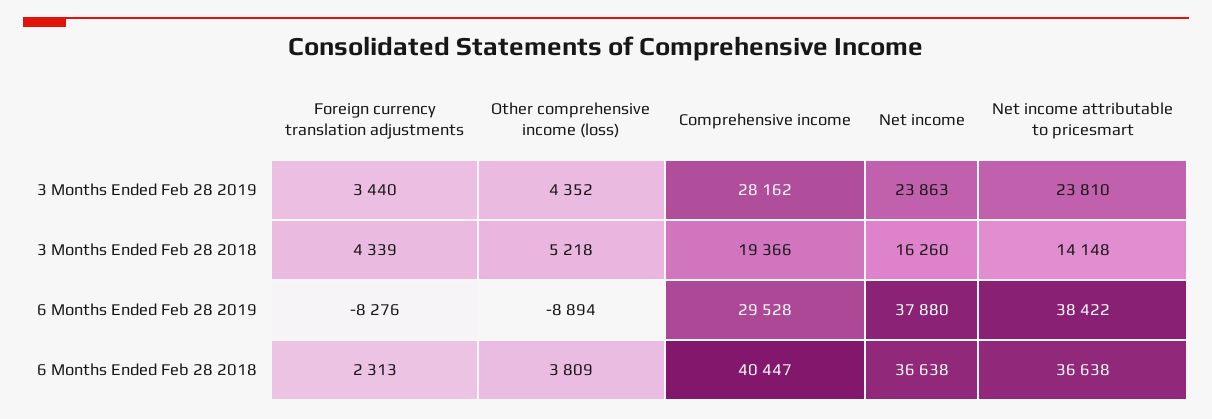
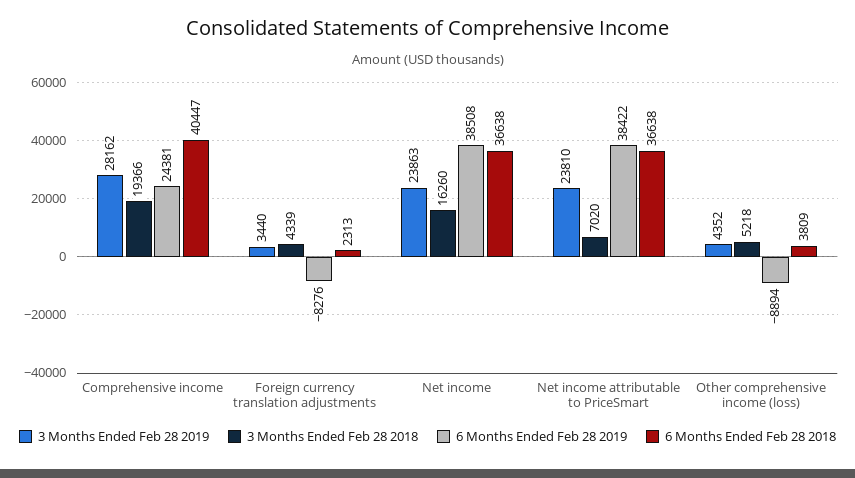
  {
    "3 Months Ended Feb 28 2019": {
      "Foreign currency translation adjustments": 3440,
      "Other comprehensive income (loss)": 4352,
      "Comprehensive income": 28162,
      "Net income": 23863,
      "Net income attributable to pricesmart": 23810
    },
    "3 Months Ended Feb 28 2018": {
      "Foreign currency translation adjustments": 4339,
      "Other comprehensive income (loss)": 5218,
      "Comprehensive income": 19366,
      "Net income": 16260,
-     "Net income attributable to pricesmart": 14148
+     "Net income attributable to pricesmart": 7020
    },
    "6 Months Ended Feb 28 2019": {
      "Foreign currency translation adjustments": -8276,
      "Other comprehensive income (loss)": -8894,
-     "Comprehensive income": 29528,
+     "Comprehensive income": 24381,
-     "Net income": 37880,
+     "Net income": 38508,
      "Net income attributable to pricesmart": 38422
    },
    "6 Months Ended Feb 28 2018": {
      "Foreign currency translation adjustments": 2313,
      "Other comprehensive income (loss)": 3809,
      "Comprehensive income": 40447,
      "Net income": 36638,
      "Net income attributable to pricesmart": 36638
    }
  }

